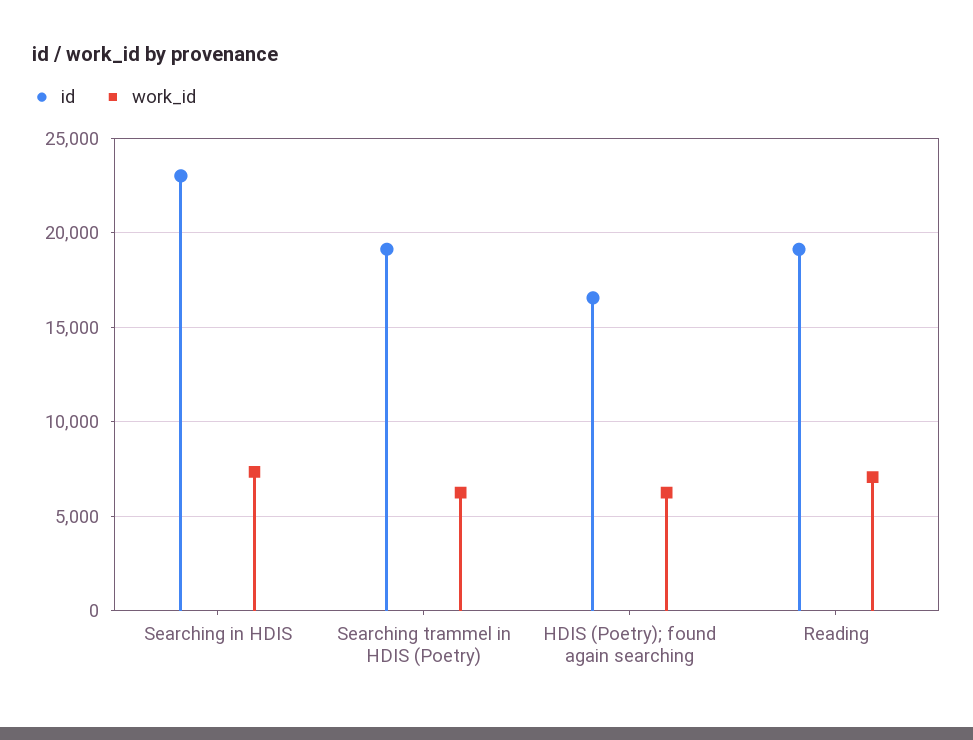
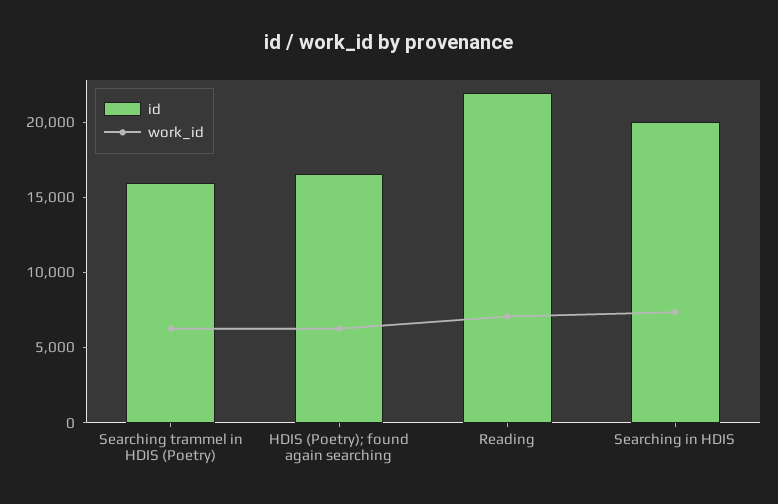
  {
    "id": {
-     "Searching in HDIS": 23000,
+     "Searching in HDIS": 20000,
-     "Searching trammel in HDIS (Poetry)": 19000,
+     "Searching trammel in HDIS (Poetry)": 16000,
      "HDIS (Poetry); found again searching": 16500,
-     "Reading": 19000
+     "Reading": 22000
    },
    "work_id": {
      "Searching in HDIS": 7500,
      "Searching trammel in HDIS (Poetry)": 6500,
      "HDIS (Poetry); found again searching": 6500,
      "Reading": 7000
    }
  }

